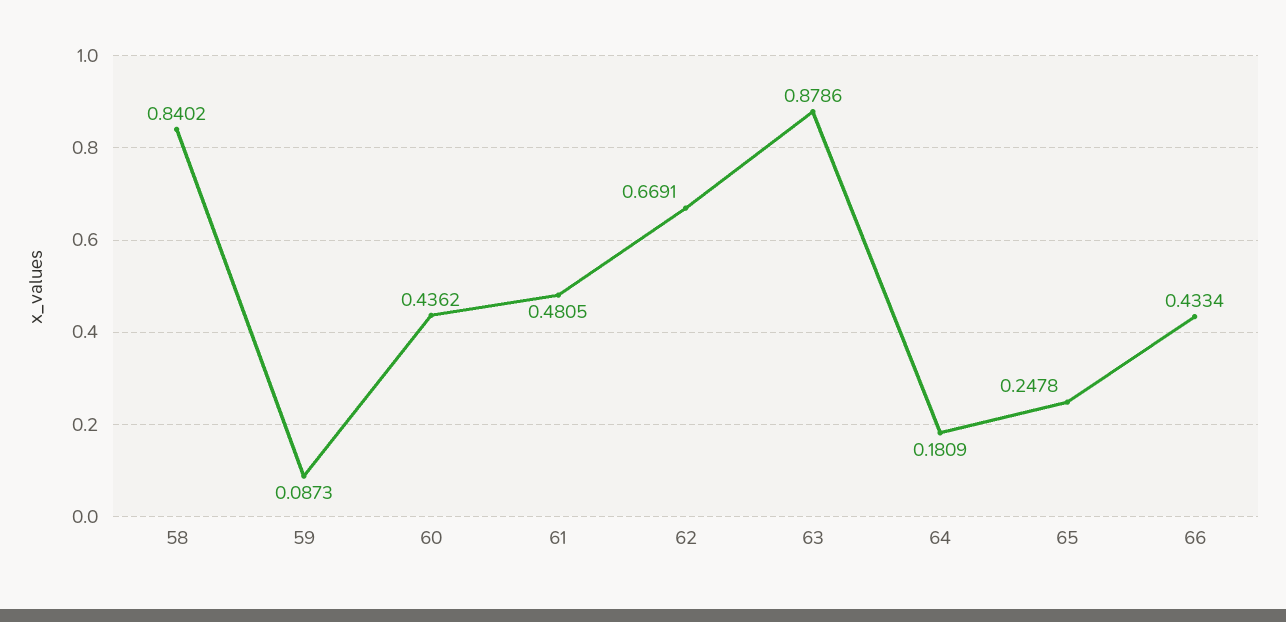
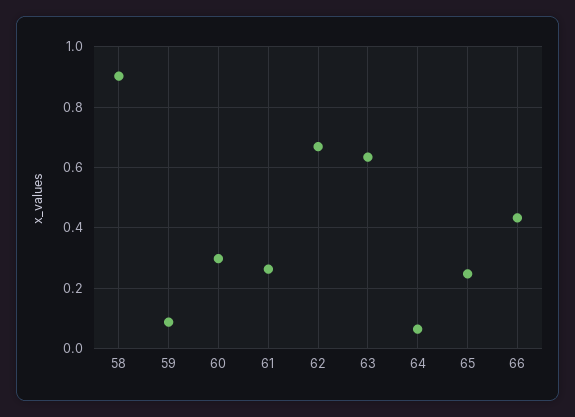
  {
-   "58": 0.8402,
+   "58": 0.9,
    "59": 0.0873,
-   "60": 0.4362,
+   "60": 0.3,
-   "61": 0.4805,
+   "61": 0.26,
    "62": 0.6691,
-   "63": 0.8786,
+   "63": 0.64,
-   "64": 0.1809,
+   "64": 0.06,
    "65": 0.2478,
    "66": 0.4334
  }

